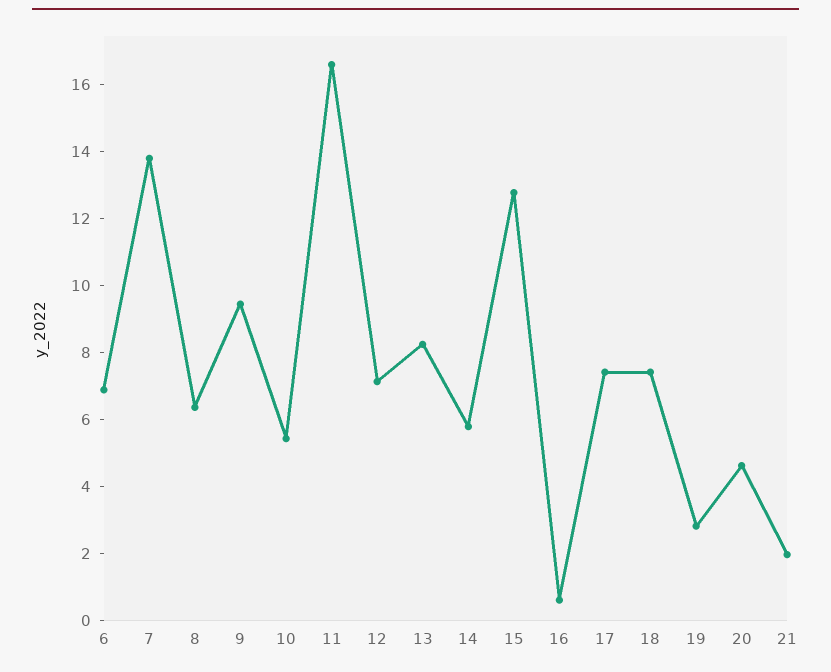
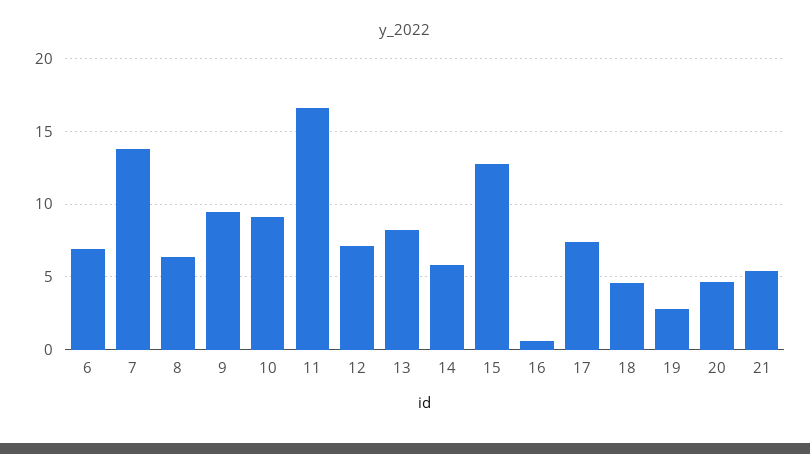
  {
    "6": 7,
    "7": 14,
    "8": 6.5,
    "9": 9.5,
-   "10": 5.5,
+   "10": 9,
    "11": 16.5,
    "12": 7,
    "13": 8,
    "14": 6,
    "15": 13,
    "16": 0.5,
    "17": 7.5,
-   "18": 7.5,
+   "18": 4.5,
    "19": 3,
    "20": 4.5,
-   "21": 2
+   "21": 5.5
  }

